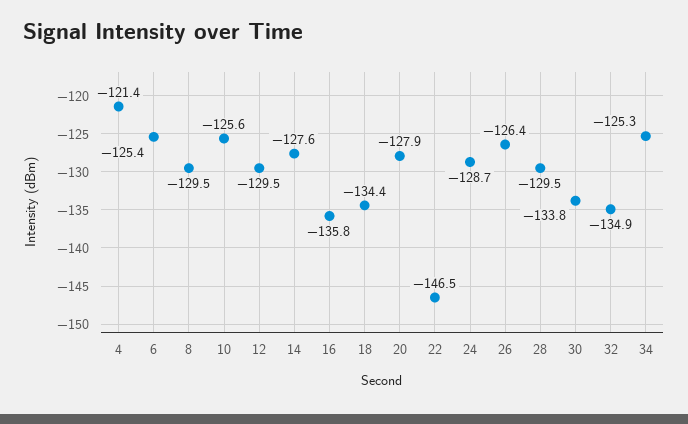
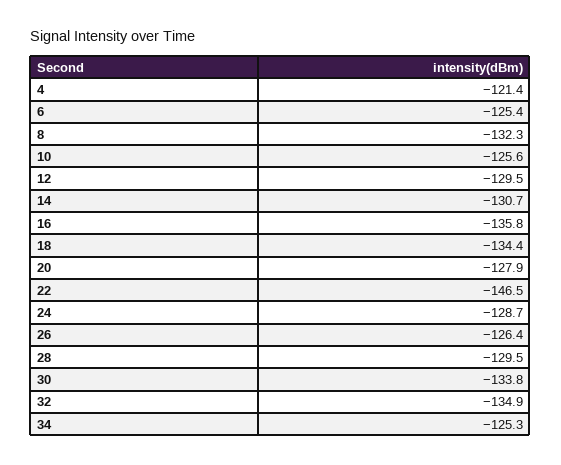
  {
    "4": -121.4,
    "6": -125.4,
-   "8": -129.5,
+   "8": -132.3,
    "10": -125.6,
    "12": -129.5,
-   "14": -127.6,
+   "14": -130.7,
    "16": -135.8,
    "18": -134.4,
    "20": -127.9,
    "22": -146.5,
    "24": -128.7,
    "26": -126.4,
    "28": -129.5,
    "30": -133.8,
    "32": -134.9,
    "34": -125.3
  }

